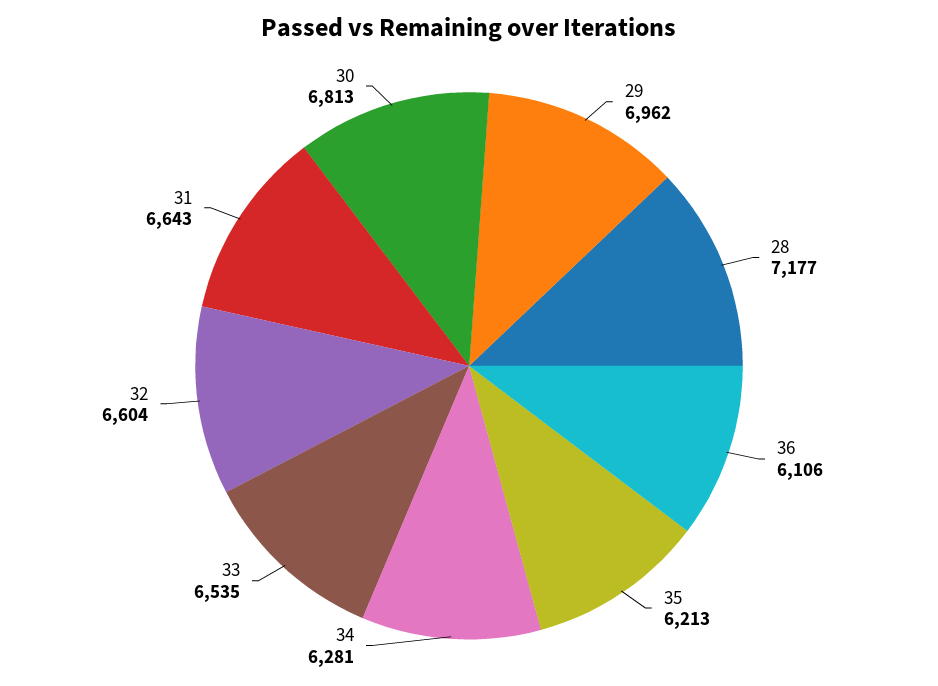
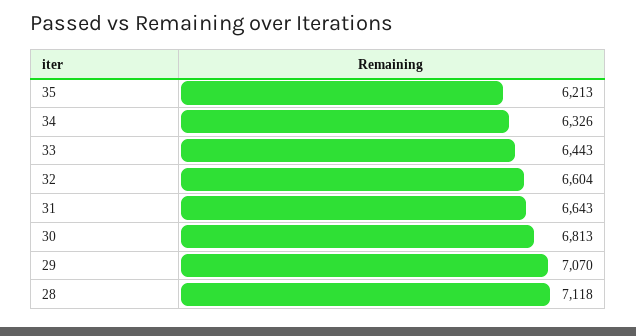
  {
-   "29": 6962,
+   "29": 7070,
-   "28": 7177,
+   "28": 7118,
-   "36": 6106,
    "35": 6213,
-   "34": 6281,
+   "34": 6326,
-   "33": 6535,
+   "33": 6443,
    "32": 6604,
    "31": 6643,
    "30": 6813
  }

